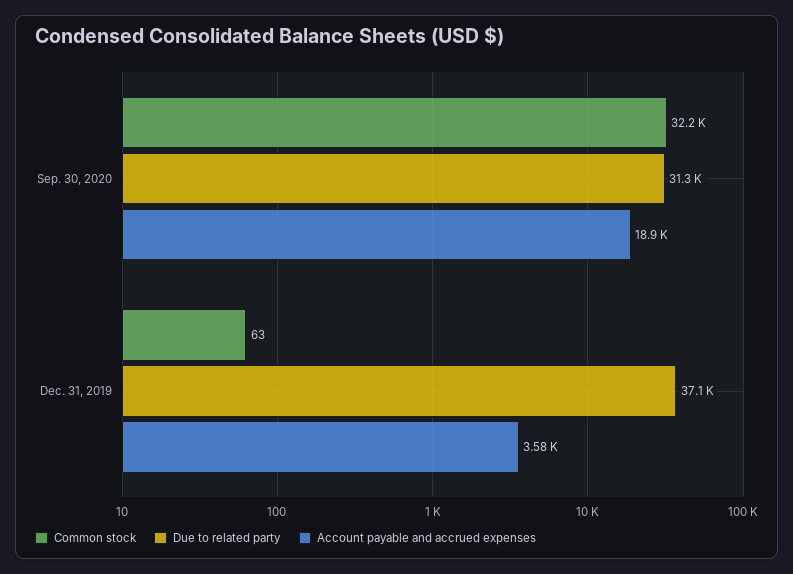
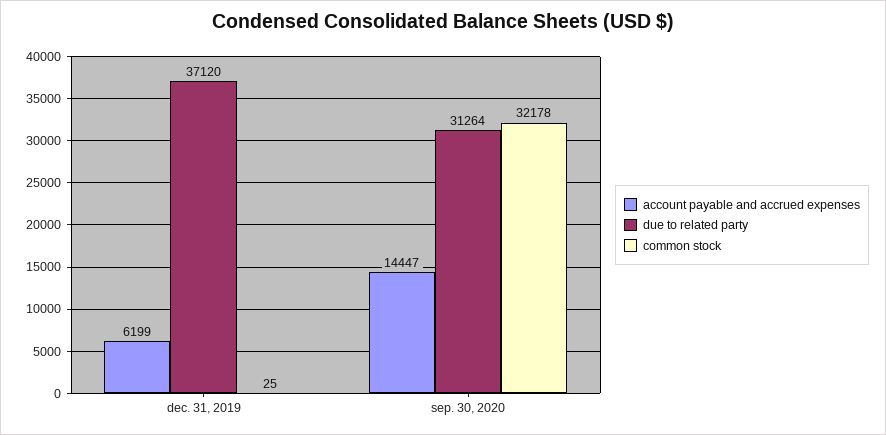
  {
    "Common stock": {
      "Sep. 30, 2020": 32178,
-     "Dec. 31, 2019": 63
+     "Dec. 31, 2019": 25
    },
    "Due to related party": {
      "Sep. 30, 2020": 31264,
      "Dec. 31, 2019": 37120
    },
    "Account payable and accrued expenses": {
-     "Sep. 30, 2020": 18900,
+     "Sep. 30, 2020": 14447,
-     "Dec. 31, 2019": 3580
+     "Dec. 31, 2019": 6199
    }
  }

